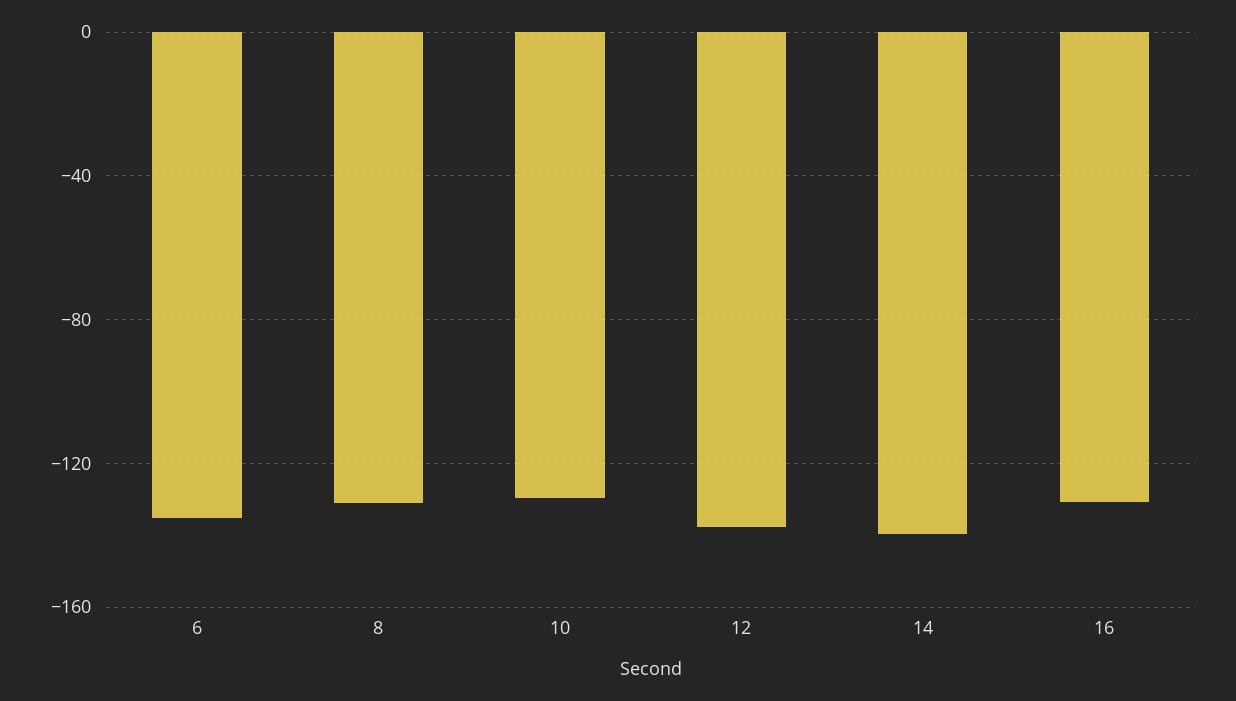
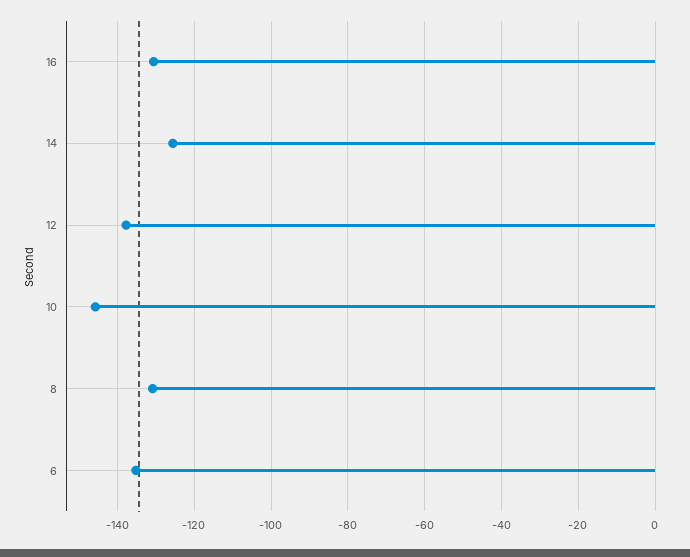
  {
    "6": -136,
    "8": -130,
-   "10": -130,
+   "10": -146,
    "12": -138,
-   "14": -140,
+   "14": -126,
    "16": -130
  }

